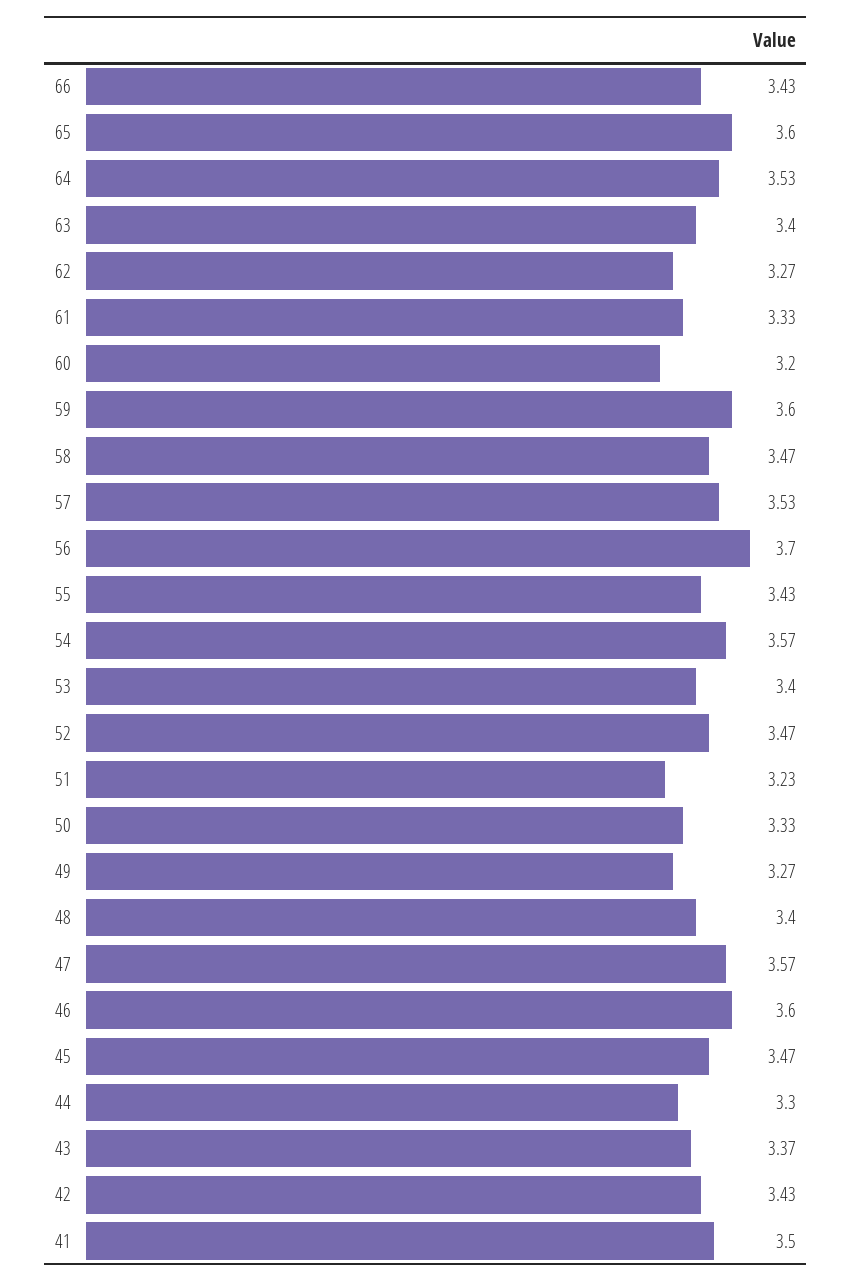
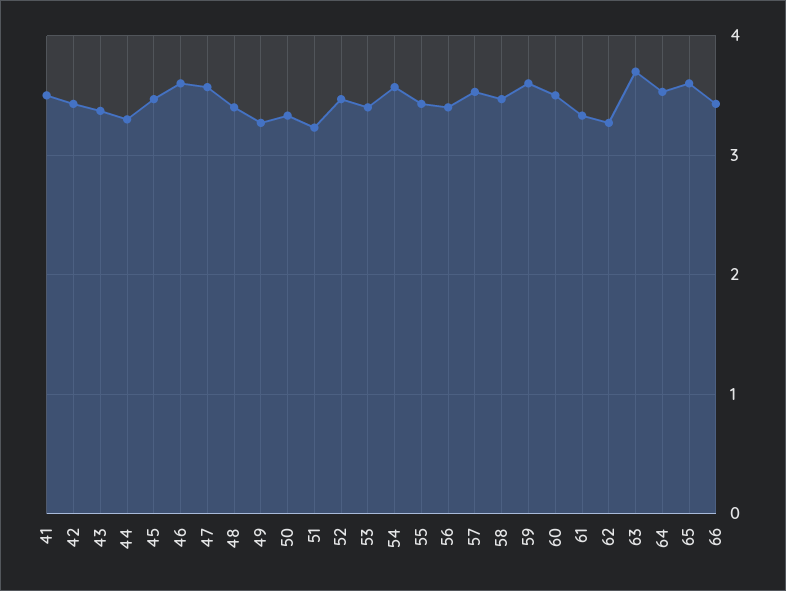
  {
    "66": 3.43,
    "65": 3.6,
    "64": 3.53,
-   "63": 3.4,
+   "63": 3.7,
    "62": 3.27,
    "61": 3.33,
-   "60": 3.2,
+   "60": 3.5,
    "59": 3.6,
    "58": 3.47,
    "57": 3.53,
-   "56": 3.7,
+   "56": 3.4,
    "55": 3.43,
    "54": 3.57,
    "53": 3.4,
    "52": 3.47,
    "51": 3.23,
    "50": 3.33,
    "49": 3.27,
    "48": 3.4,
    "47": 3.57,
    "46": 3.6,
    "45": 3.47,
    "44": 3.3,
    "43": 3.37,
    "42": 3.43,
    "41": 3.5
  }

